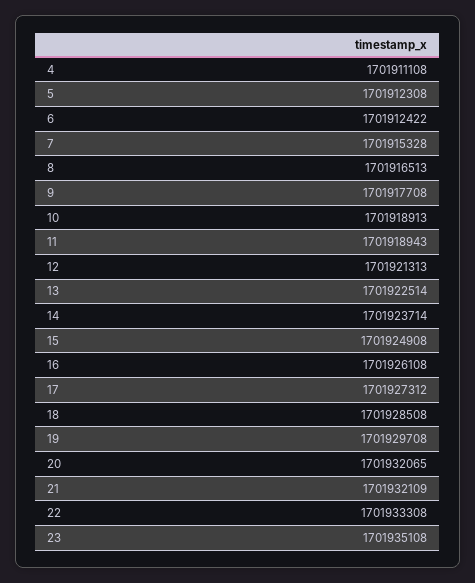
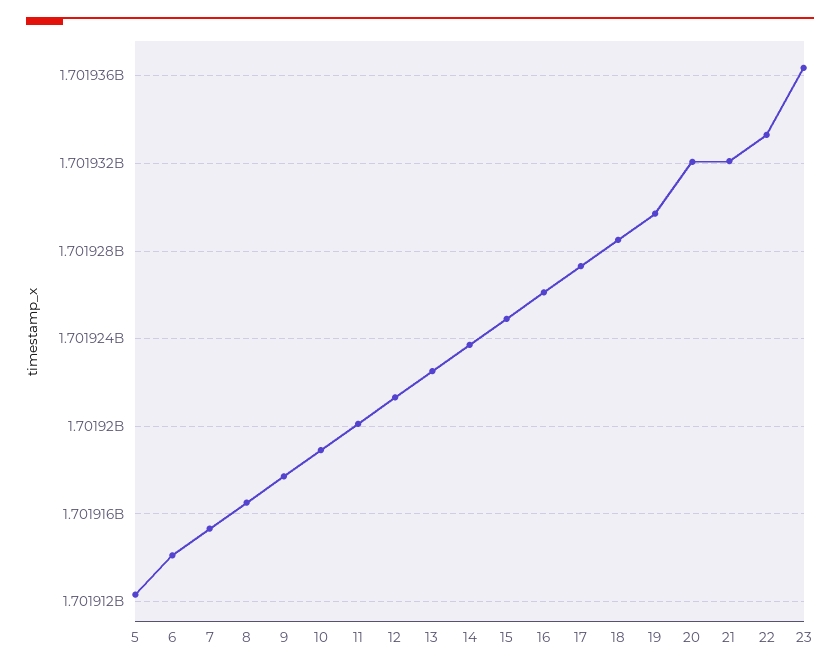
  {
-   "4": 1701911108,
    "5": 1701912308,
-   "6": 1701912422,
+   "6": 1701914000,
    "7": 1701915328,
    "8": 1701916513,
    "9": 1701917708,
    "10": 1701918913,
-   "11": 1701918943,
+   "11": 1701920000,
    "12": 1701921313,
    "13": 1701922514,
    "14": 1701923714,
    "15": 1701924908,
    "16": 1701926108,
    "17": 1701927312,
    "18": 1701928508,
    "19": 1701929708,
    "20": 1701932065,
    "21": 1701932109,
    "22": 1701933308,
-   "23": 1701935108
+   "23": 1701936500
  }

